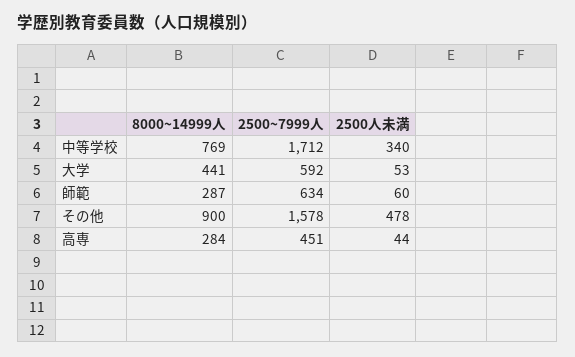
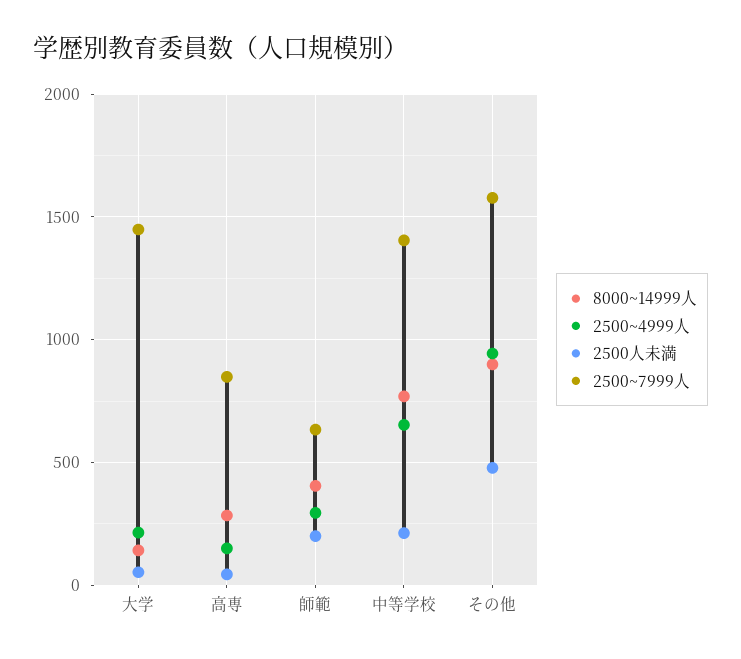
  {
    "8000~14999人": {
      "中等学校": 769,
-     "大学": 441,
+     "大学": 150,
-     "師範": 287,
+     "師範": 400,
      "その他": 900,
      "高専": 284
    },
    "2500~7999人": {
-     "中等学校": 1712,
+     "中等学校": 1400,
-     "大学": 592,
+     "大学": 1450,
      "師範": 634,
      "その他": 1578,
-     "高専": 451
+     "高専": 850
    },
    "2500人未満": {
-     "中等学校": 340,
+     "中等学校": 200,
      "大学": 53,
-     "師範": 60,
+     "師範": 200,
      "その他": 478,
      "高専": 44
-   }
+   },
+   "2500~4999人": {
+     "大学": 200,
+     "高専": 150,
+     "師範": 300,
+     "中等学校": 650,
+     "その他": 950
+   }
  }

